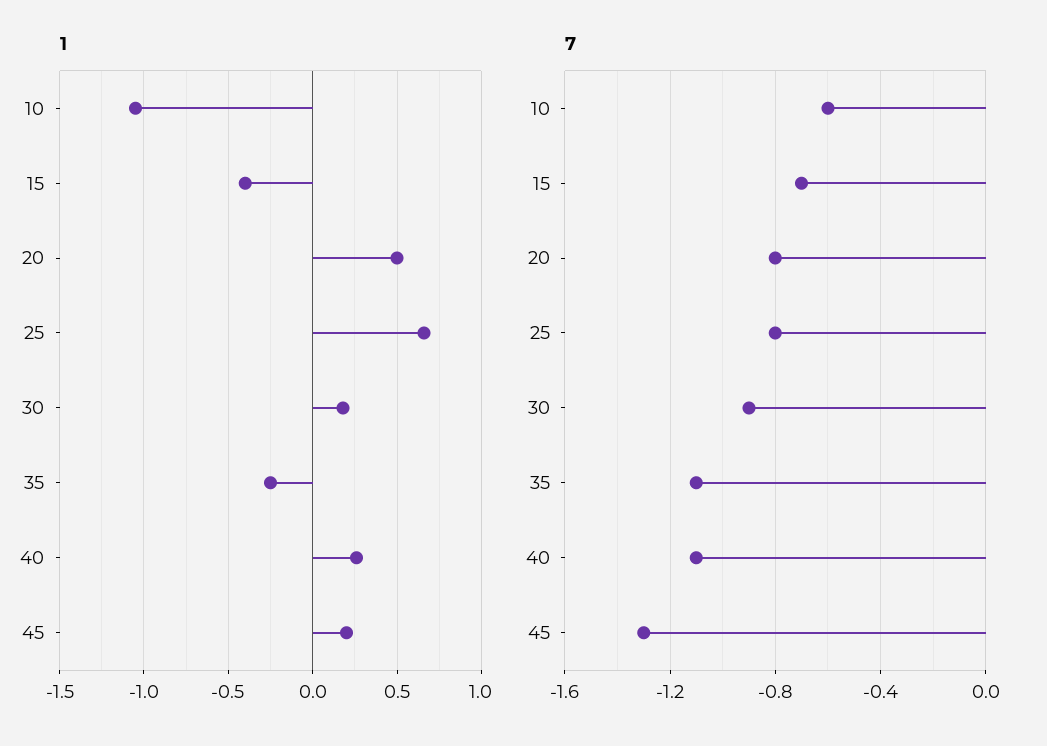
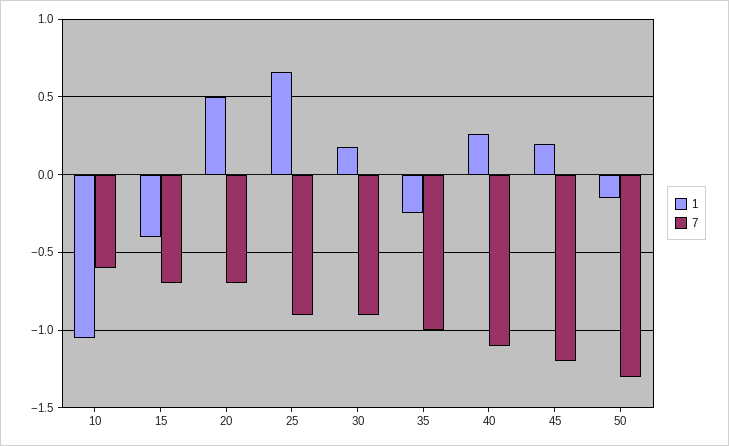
  {
    "1": {
      "10": -1.05,
      "15": -0.4,
      "20": 0.5,
      "25": 0.65,
      "30": 0.2,
      "35": -0.25,
      "40": 0.25,
-     "45": 0.2
+     "45": 0.2,
+     "50": -0.15
    },
    "7": {
      "10": -0.6,
      "15": -0.7,
-     "20": -0.8,
+     "20": -0.7,
-     "25": -0.8,
+     "25": -0.9,
      "30": -0.9,
-     "35": -1.1,
+     "35": -1,
      "40": -1.1,
-     "45": -1.3
+     "45": -1.2,
+     "50": -1.3
    }
  }

